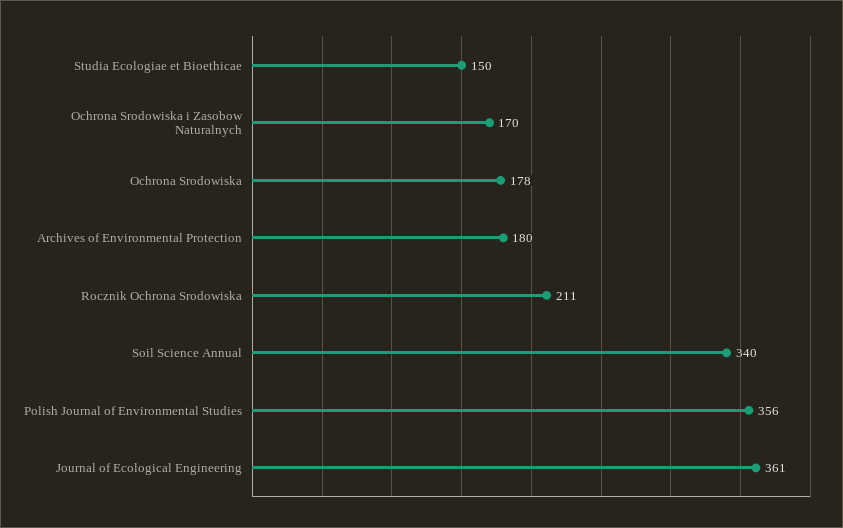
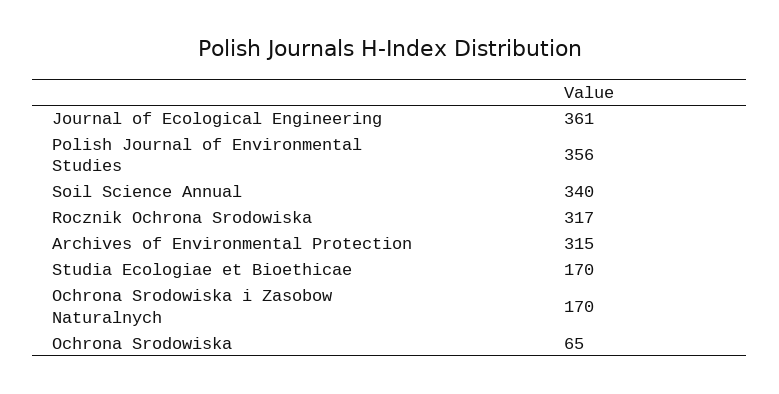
  {
-   "Studia Ecologiae et Bioethicae": 150,
+   "Studia Ecologiae et Bioethicae": 170,
    "Ochrona Srodowiska i Zasobow Naturalnych": 170,
-   "Ochrona Srodowiska": 178,
+   "Ochrona Srodowiska": 65,
-   "Archives of Environmental Protection": 180,
+   "Archives of Environmental Protection": 315,
-   "Rocznik Ochrona Srodowiska": 211,
+   "Rocznik Ochrona Srodowiska": 317,
    "Soil Science Annual": 340,
    "Polish Journal of Environmental Studies": 356,
    "Journal of Ecological Engineering": 361
  }

